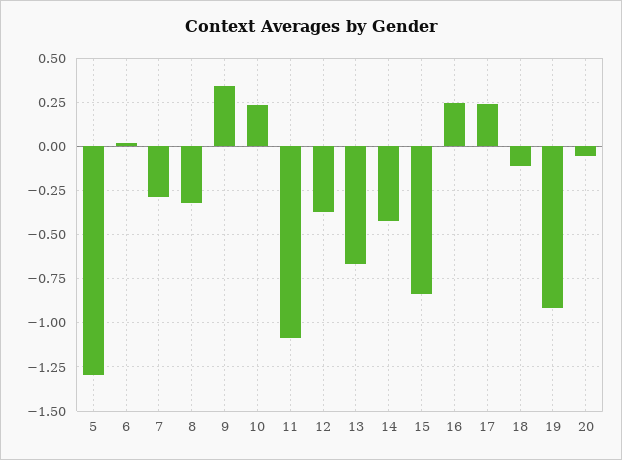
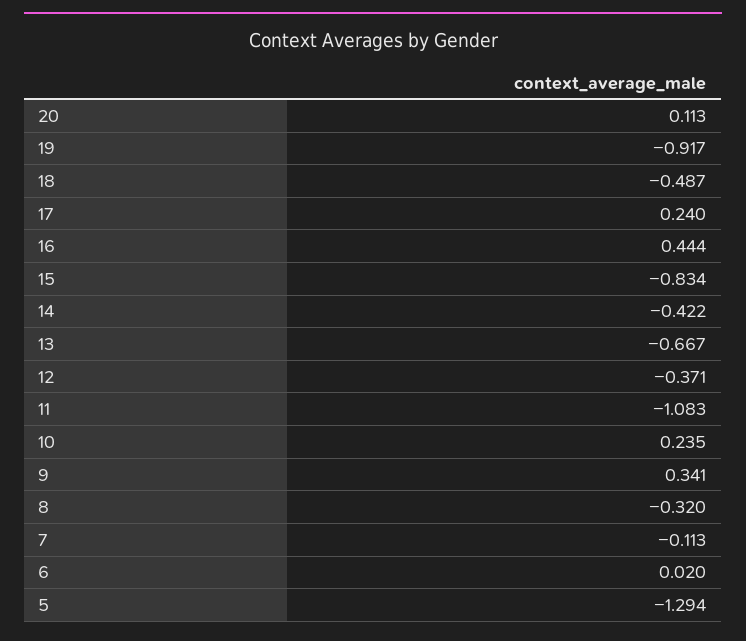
  {
    "5": -1.294,
    "6": 0.02,
-   "7": -0.3,
+   "7": -0.113,
    "8": -0.32,
    "9": 0.341,
    "10": 0.235,
    "11": -1.083,
    "12": -0.371,
    "13": -0.667,
    "14": -0.422,
    "15": -0.834,
-   "16": 0.25,
+   "16": 0.444,
    "17": 0.24,
-   "18": -0.1,
+   "18": -0.487,
    "19": -0.917,
-   "20": -0.05
+   "20": 0.113
  }

